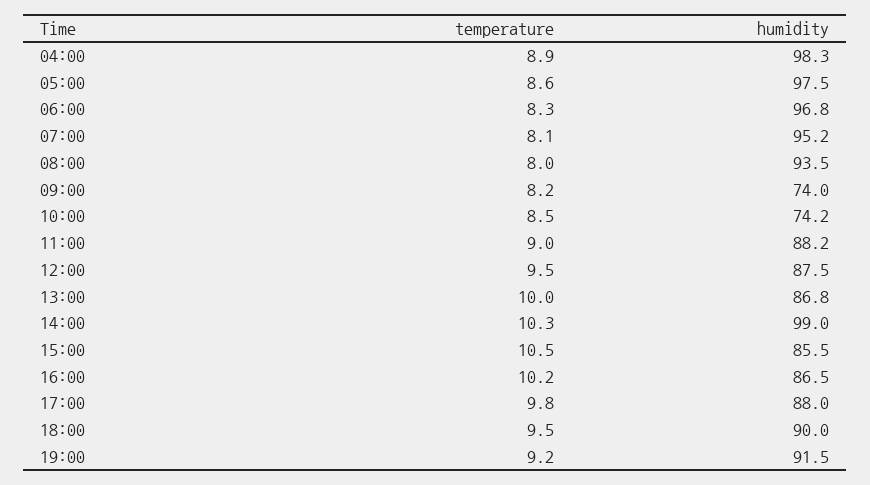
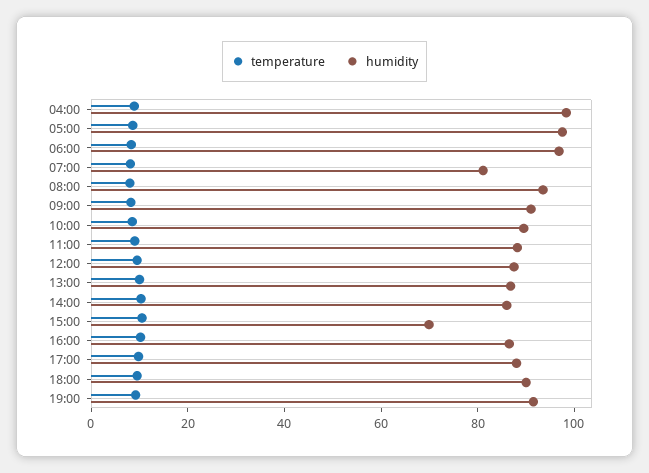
  {
    "temperature": {
      "04:00": 8.9,
      "05:00": 8.6,
      "06:00": 8.3,
      "07:00": 8.1,
      "08:00": 8,
      "09:00": 8.2,
      "10:00": 8.5,
      "11:00": 9,
      "12:00": 9.5,
      "13:00": 10,
      "14:00": 10.3,
      "15:00": 10.5,
      "16:00": 10.2,
      "17:00": 9.8,
      "18:00": 9.5,
      "19:00": 9.2
    },
    "humidity": {
      "04:00": 98.3,
      "05:00": 97.5,
      "06:00": 96.8,
-     "07:00": 95.2,
+     "07:00": 80,
      "08:00": 93.5,
-     "09:00": 74,
+     "09:00": 90,
-     "10:00": 74.2,
+     "10:00": 90,
      "11:00": 88.2,
      "12:00": 87.5,
      "13:00": 86.8,
-     "14:00": 99,
+     "14:00": 85,
-     "15:00": 85.5,
+     "15:00": 70,
      "16:00": 86.5,
      "17:00": 88,
      "18:00": 90,
      "19:00": 91.5
    }
  }

